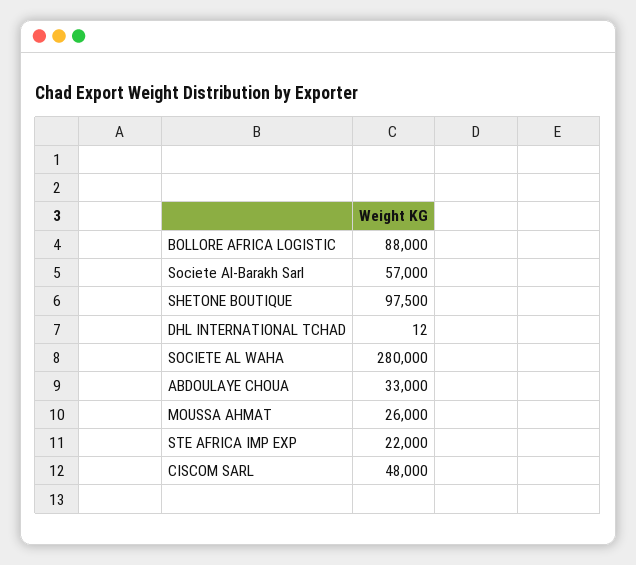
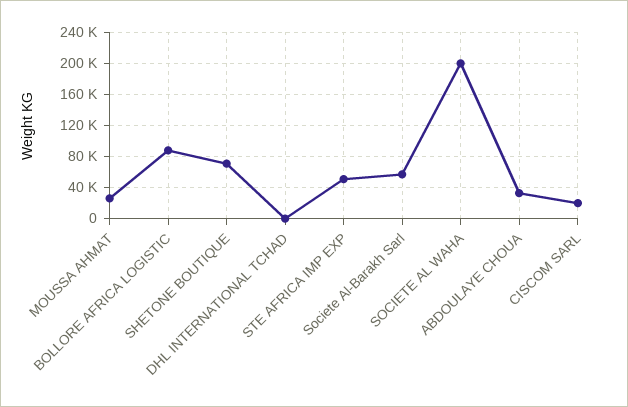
  {
    "BOLLORE AFRICA LOGISTIC": 88000,
    "Societe Al-Barakh Sarl": 57000,
-   "SHETONE BOUTIQUE": 97500,
+   "SHETONE BOUTIQUE": 70000,
    "DHL INTERNATIONAL TCHAD": 12,
-   "SOCIETE AL WAHA": 280000,
+   "SOCIETE AL WAHA": 200000,
    "ABDOULAYE CHOUA": 33000,
    "MOUSSA AHMAT": 26000,
-   "STE AFRICA IMP EXP": 22000,
+   "STE AFRICA IMP EXP": 50000,
-   "CISCOM SARL": 48000
+   "CISCOM SARL": 20000
  }

